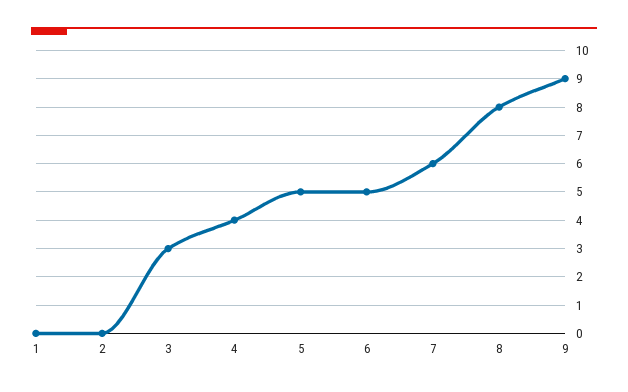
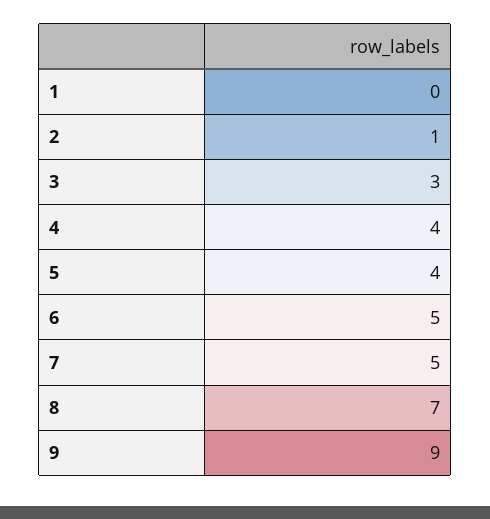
  {
    "1": 0,
-   "2": 0,
+   "2": 1,
    "3": 3,
    "4": 4,
-   "5": 5,
+   "5": 4,
    "6": 5,
-   "7": 6,
+   "7": 5,
-   "8": 8,
+   "8": 7,
    "9": 9
  }

